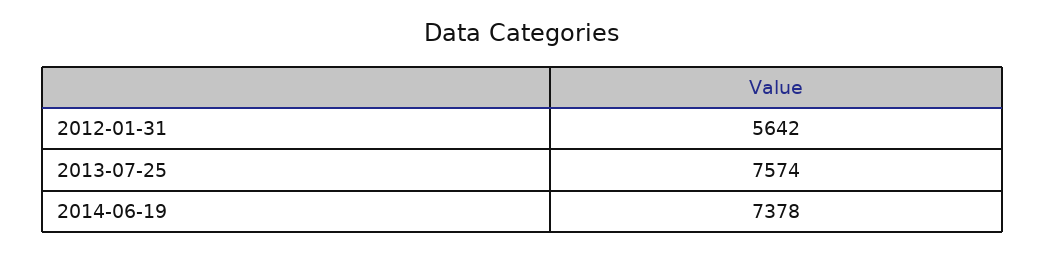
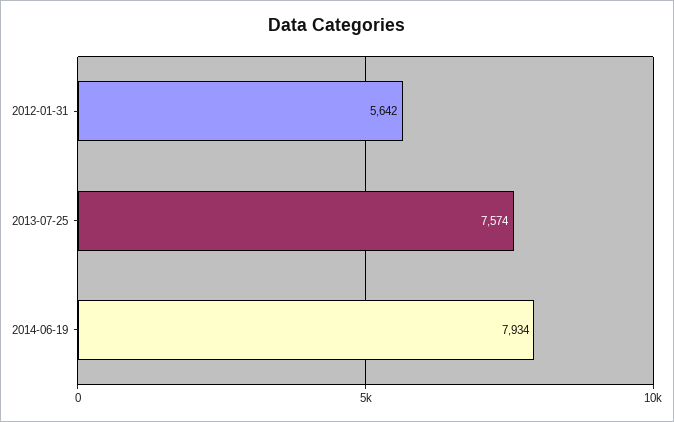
  {
    "2012-01-31": 5642,
    "2013-07-25": 7574,
-   "2014-06-19": 7378
+   "2014-06-19": 7934
  }

